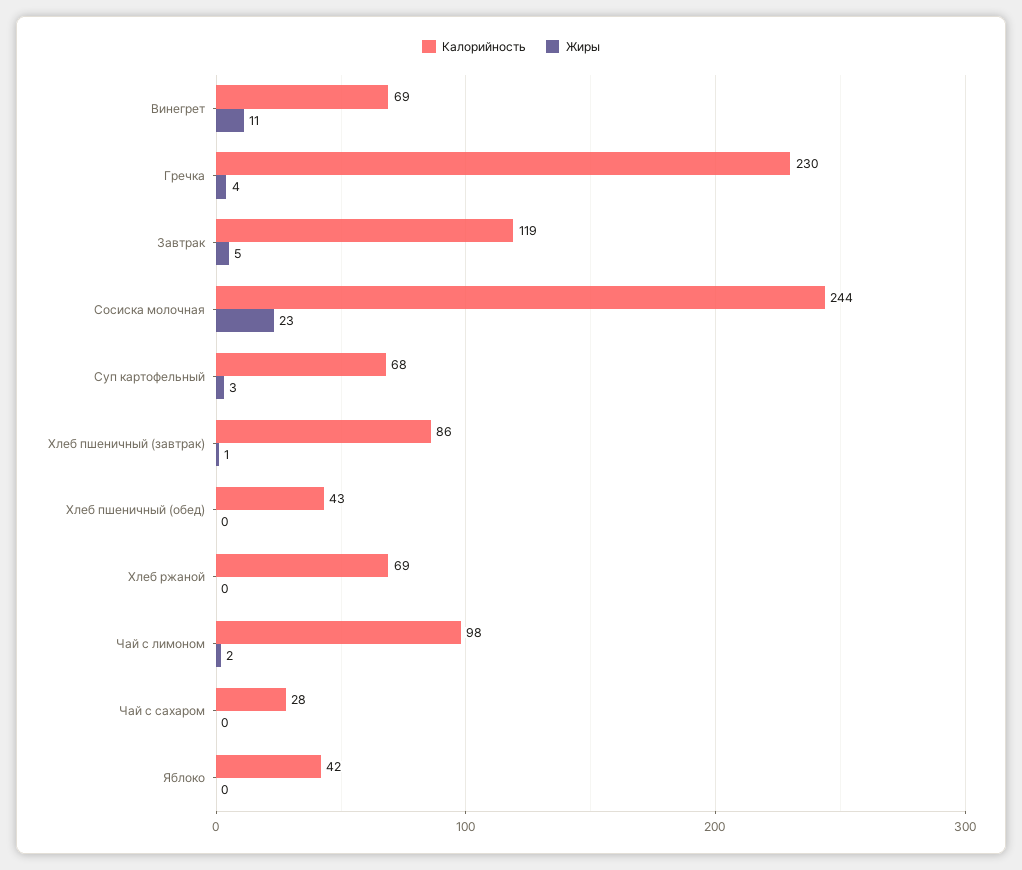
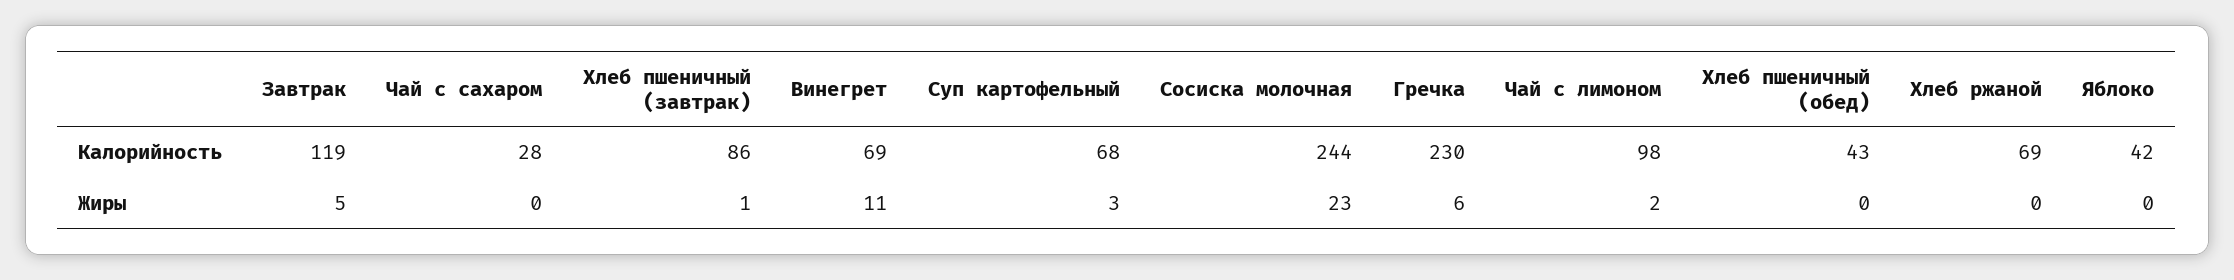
  {
    "Калорийность": {
      "Винегрет": 69,
      "Гречка": 230,
      "Завтрак": 119,
      "Сосиска молочная": 244,
      "Суп картофельный": 68,
      "Хлеб пшеничный (завтрак)": 86,
      "Хлеб пшеничный (обед)": 43,
      "Хлеб ржаной": 69,
      "Чай с лимоном": 98,
      "Чай с сахаром": 28,
      "Яблоко": 42
    },
    "Жиры": {
      "Винегрет": 11,
-     "Гречка": 4,
+     "Гречка": 6,
      "Завтрак": 5,
      "Сосиска молочная": 23,
      "Суп картофельный": 3,
      "Хлеб пшеничный (завтрак)": 1,
      "Хлеб пшеничный (обед)": 0,
      "Хлеб ржаной": 0,
      "Чай с лимоном": 2,
      "Чай с сахаром": 0,
      "Яблоко": 0
    }
  }

